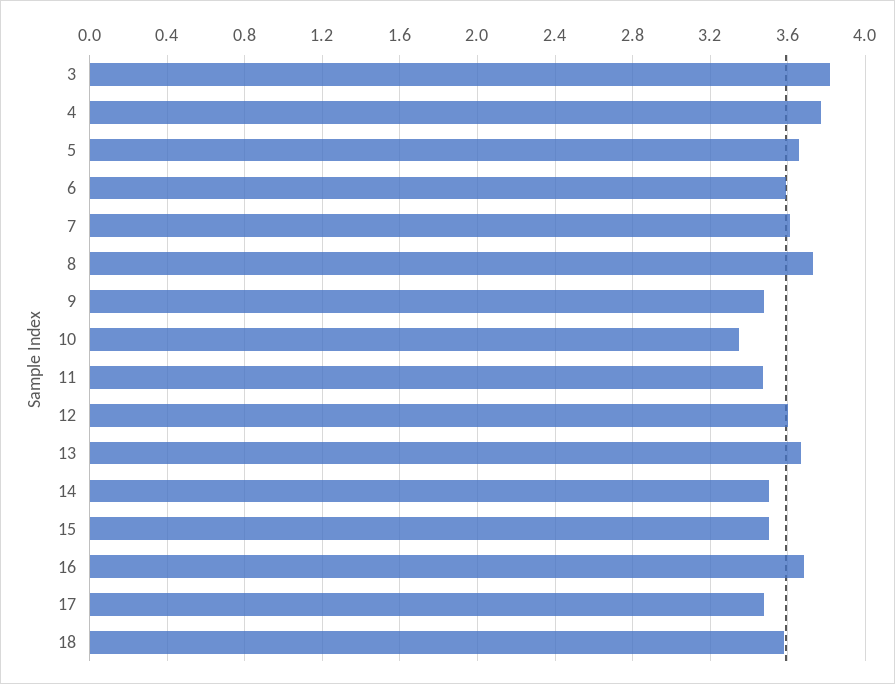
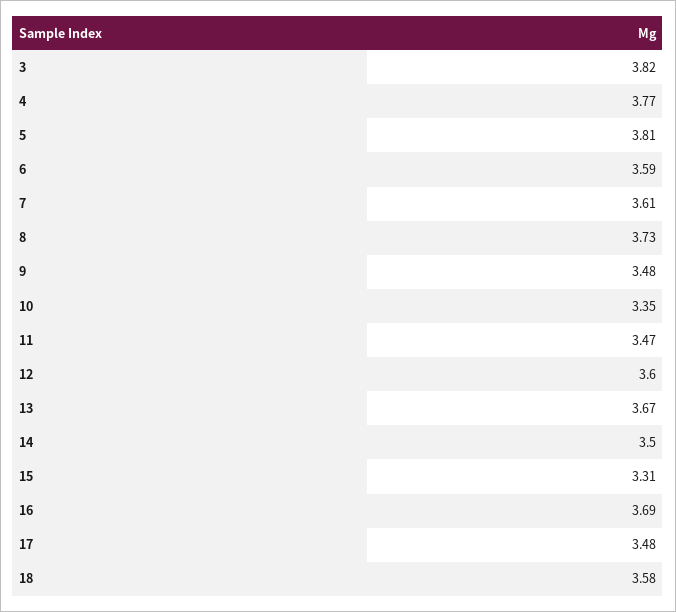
  {
    "3": 3.82,
    "4": 3.77,
-   "5": 3.65,
+   "5": 3.81,
    "6": 3.59,
    "7": 3.61,
    "8": 3.73,
    "9": 3.48,
    "10": 3.35,
    "11": 3.47,
    "12": 3.6,
    "13": 3.67,
    "14": 3.5,
-   "15": 3.5,
+   "15": 3.31,
    "16": 3.69,
    "17": 3.48,
    "18": 3.58
  }

